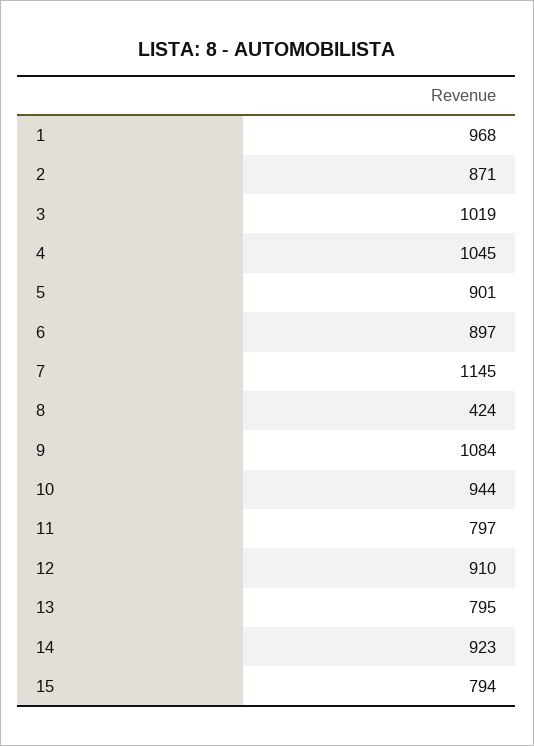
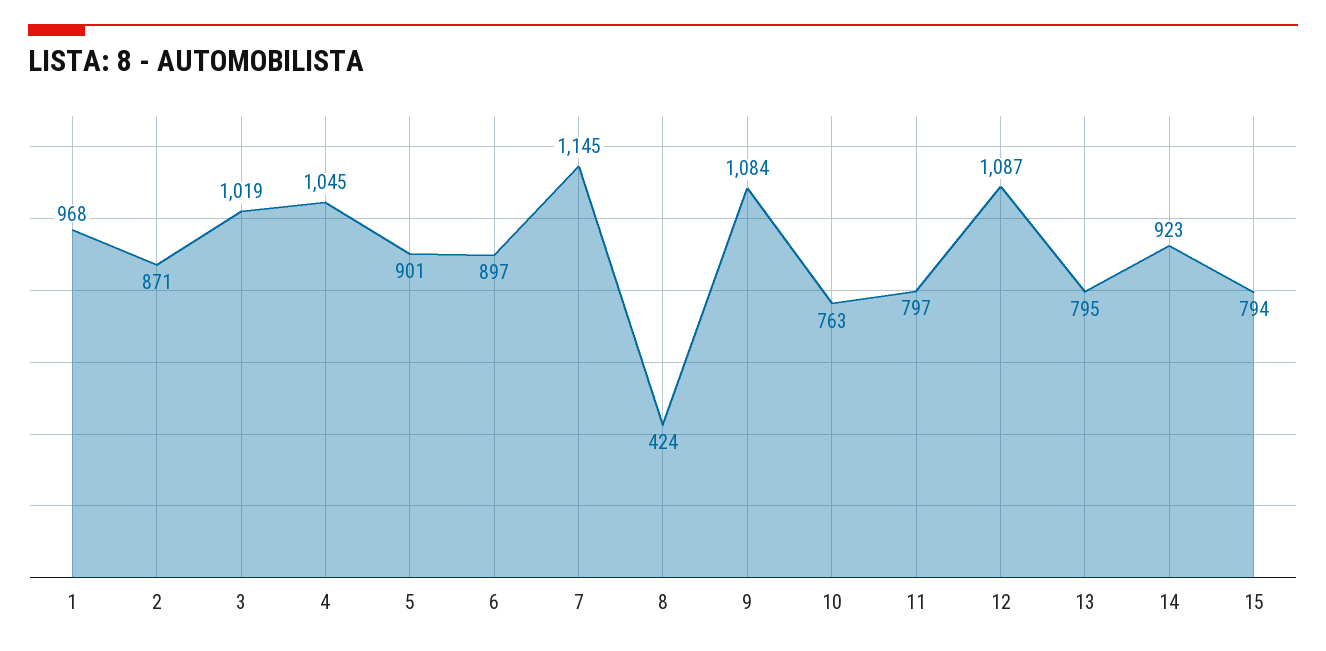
  {
    "1": 968,
    "2": 871,
    "3": 1019,
    "4": 1045,
    "5": 901,
    "6": 897,
    "7": 1145,
    "8": 424,
    "9": 1084,
-   "10": 944,
+   "10": 763,
    "11": 797,
-   "12": 910,
+   "12": 1087,
    "13": 795,
    "14": 923,
    "15": 794
  }

